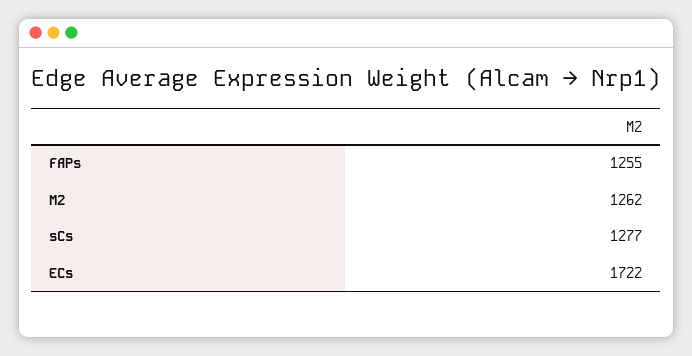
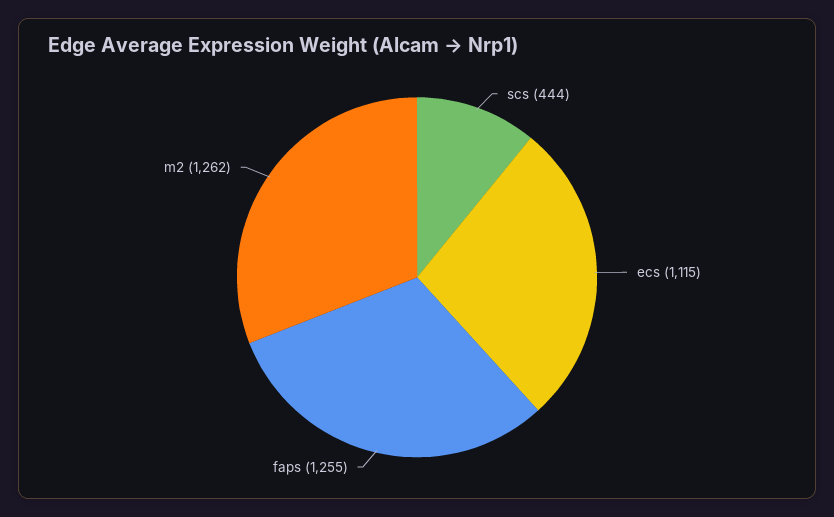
  {
    "FAPs": 1255,
    "M2": 1262,
-   "sCs": 1277,
+   "sCs": 444,
-   "ECs": 1722
+   "ECs": 1115
  }

